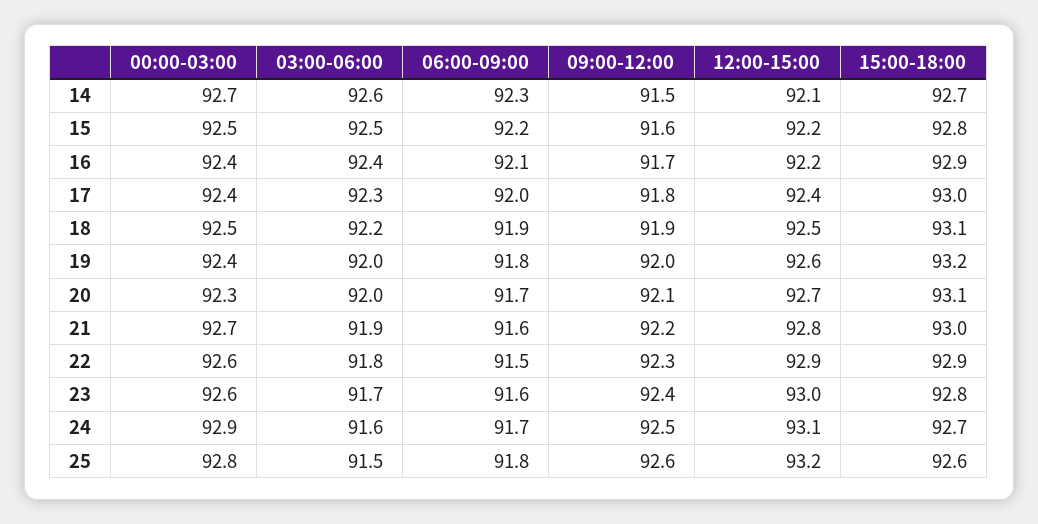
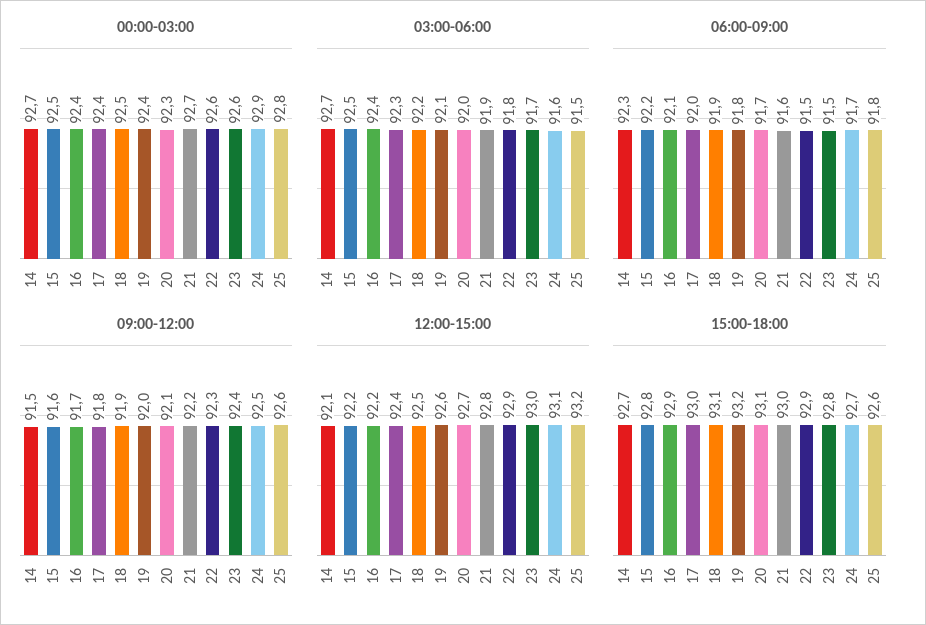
  {
    "00:00-03:00": {
      "14": 92.7,
      "15": 92.5,
      "16": 92.4,
      "17": 92.4,
      "18": 92.5,
      "19": 92.4,
      "20": 92.3,
      "21": 92.7,
      "22": 92.6,
      "23": 92.6,
      "24": 92.9,
      "25": 92.8
    },
    "03:00-06:00": {
-     "14": 92.6,
+     "14": 92.7,
      "15": 92.5,
      "16": 92.4,
      "17": 92.3,
      "18": 92.2,
-     "19": 92,
+     "19": 92.1,
      "20": 92,
      "21": 91.9,
      "22": 91.8,
      "23": 91.7,
      "24": 91.6,
      "25": 91.5
    },
    "06:00-09:00": {
      "14": 92.3,
      "15": 92.2,
      "16": 92.1,
      "17": 92,
      "18": 91.9,
      "19": 91.8,
      "20": 91.7,
      "21": 91.6,
      "22": 91.5,
-     "23": 91.6,
+     "23": 91.5,
      "24": 91.7,
      "25": 91.8
    },
    "09:00-12:00": {
      "14": 91.5,
      "15": 91.6,
      "16": 91.7,
      "17": 91.8,
      "18": 91.9,
      "19": 92,
      "20": 92.1,
      "21": 92.2,
      "22": 92.3,
      "23": 92.4,
      "24": 92.5,
      "25": 92.6
    },
    "12:00-15:00": {
      "14": 92.1,
      "15": 92.2,
      "16": 92.2,
      "17": 92.4,
      "18": 92.5,
      "19": 92.6,
      "20": 92.7,
      "21": 92.8,
      "22": 92.9,
      "23": 93,
      "24": 93.1,
      "25": 93.2
    },
    "15:00-18:00": {
      "14": 92.7,
      "15": 92.8,
      "16": 92.9,
      "17": 93,
      "18": 93.1,
      "19": 93.2,
      "20": 93.1,
      "21": 93,
      "22": 92.9,
      "23": 92.8,
      "24": 92.7,
      "25": 92.6
    }
  }

